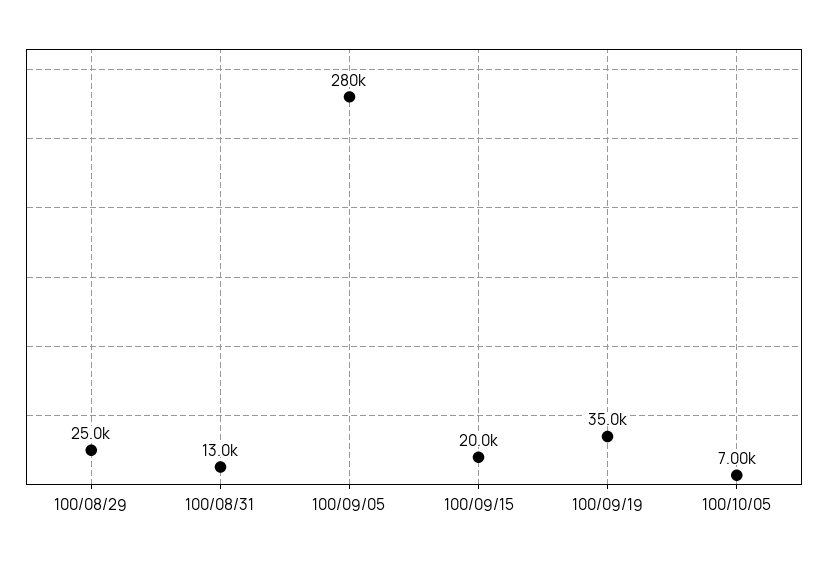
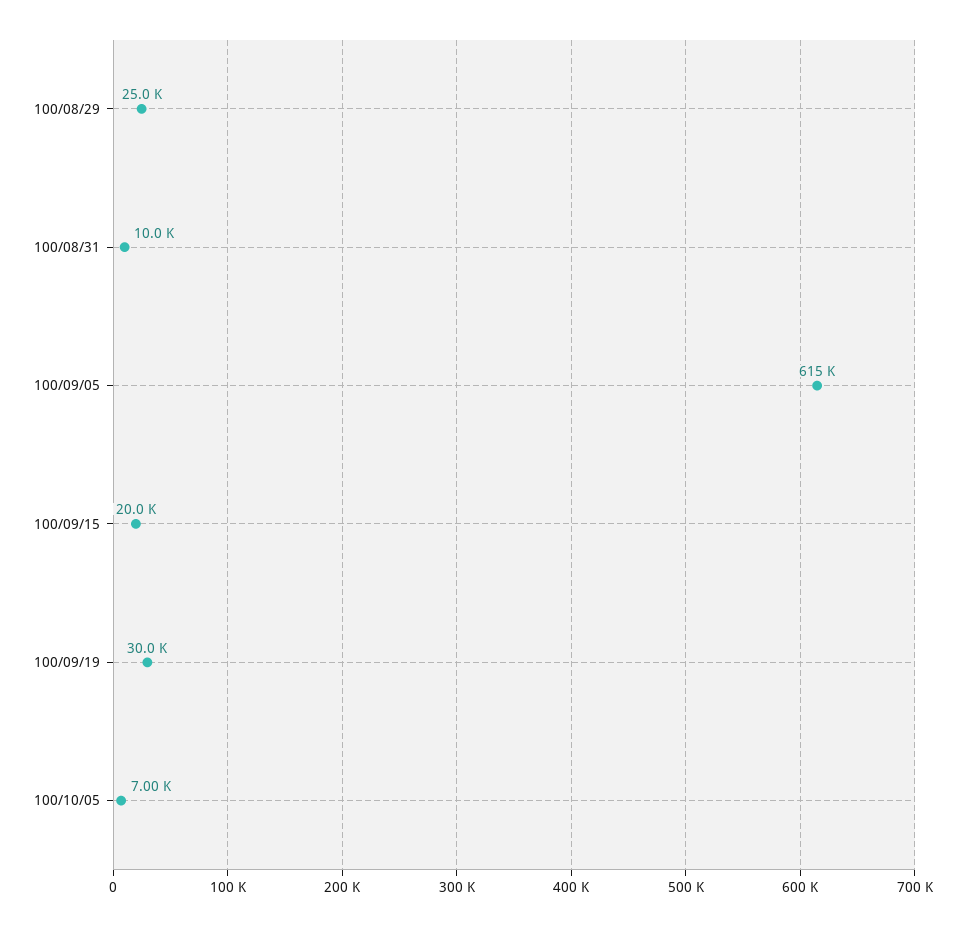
  {
    "100/08/29": 25000,
-   "100/08/31": 13000,
+   "100/08/31": 10000,
-   "100/09/05": 280000,
+   "100/09/05": 615000,
    "100/09/15": 20000,
-   "100/09/19": 35000,
+   "100/09/19": 30000,
    "100/10/05": 7000
  }

